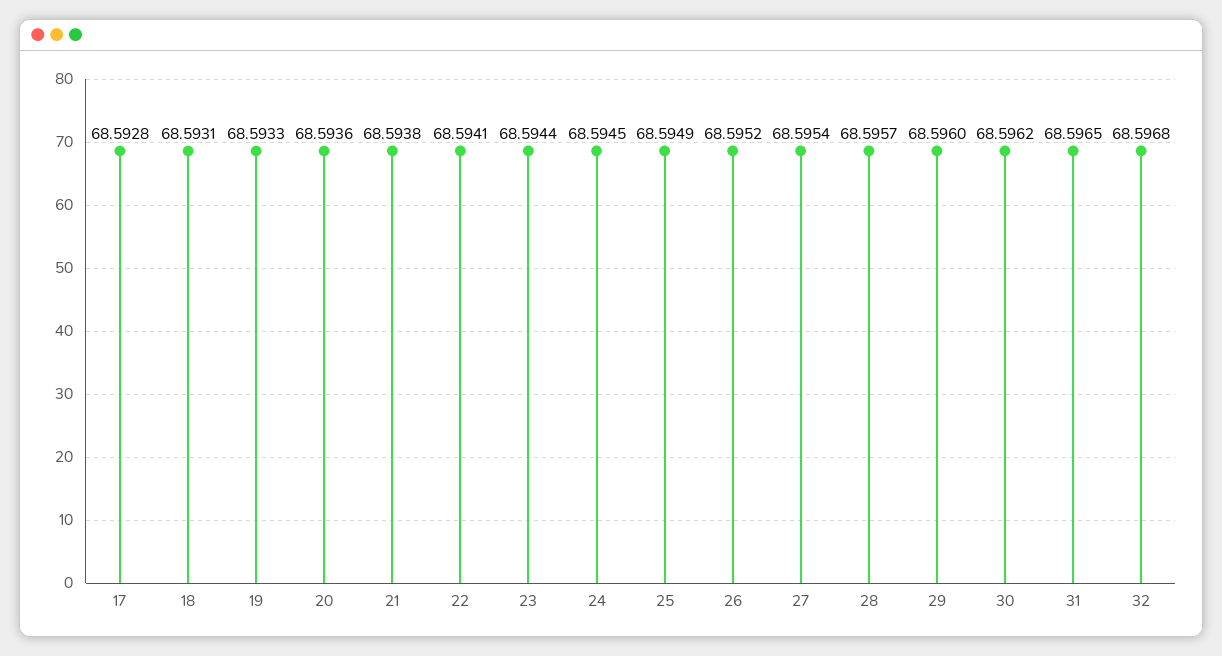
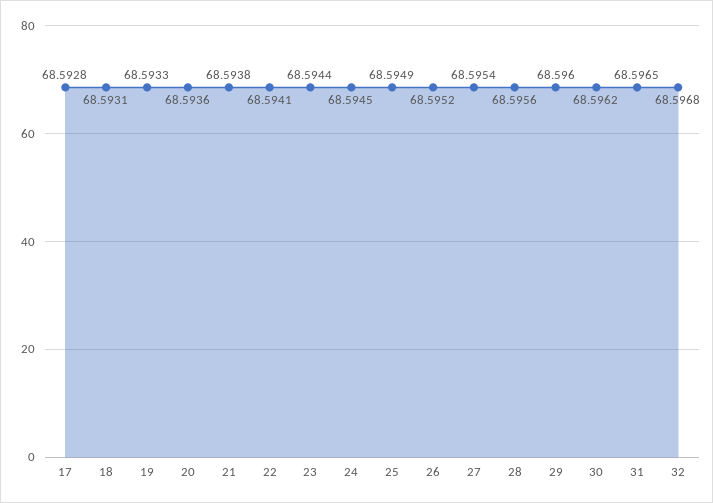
  {
    "17": 68.5928,
    "18": 68.5931,
    "19": 68.5933,
    "20": 68.5936,
    "21": 68.5938,
    "22": 68.5941,
    "23": 68.5944,
    "24": 68.5945,
    "25": 68.5949,
    "26": 68.5952,
    "27": 68.5954,
-   "28": 68.5957,
+   "28": 68.5956,
    "29": 68.596,
    "30": 68.5962,
    "31": 68.5965,
    "32": 68.5968
  }

